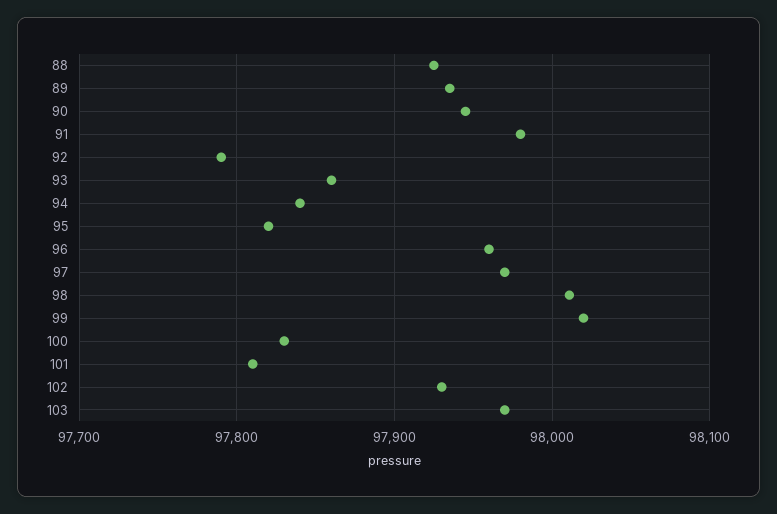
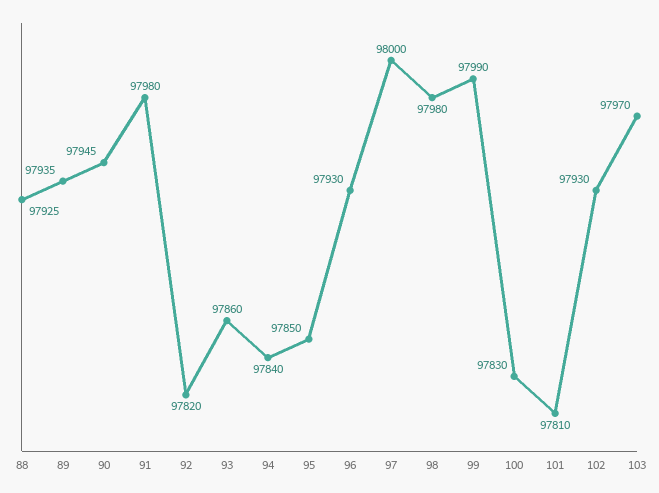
  {
    "88": 97925,
    "89": 97935,
    "90": 97945,
    "91": 97980,
-   "92": 97790,
+   "92": 97820,
    "93": 97860,
    "94": 97840,
-   "95": 97820,
+   "95": 97850,
-   "96": 97960,
+   "96": 97930,
-   "97": 97970,
+   "97": 98000,
-   "98": 98010,
+   "98": 97980,
-   "99": 98020,
+   "99": 97990,
    "100": 97830,
    "101": 97810,
    "102": 97930,
    "103": 97970
  }

